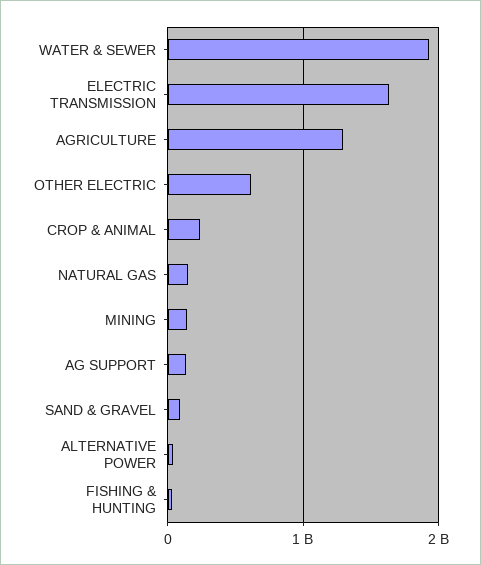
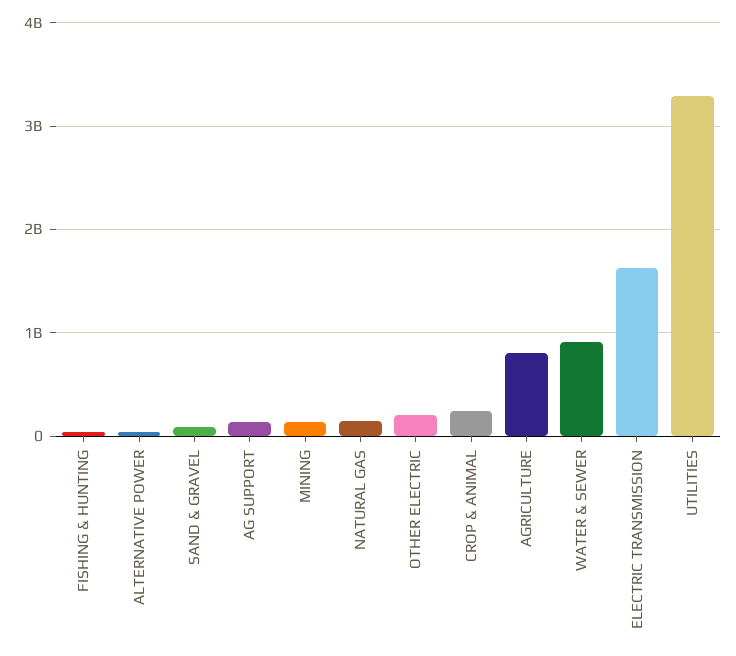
  {
-   "WATER & SEWER": 1900000000,
+   "WATER & SEWER": 900000000,
    "ELECTRIC TRANSMISSION": 1600000000,
-   "AGRICULTURE": 1300000000,
+   "AGRICULTURE": 800000000,
-   "OTHER ELECTRIC": 600000000,
+   "OTHER ELECTRIC": 200000000,
    "CROP & ANIMAL": 200000000,
    "NATURAL GAS": 100000000,
    "MINING": 100000000,
    "AG SUPPORT": 100000000,
    "SAND & GRAVEL": 100000000,
    "ALTERNATIVE POWER": 0,
-   "FISHING & HUNTING": 0
+   "FISHING & HUNTING": 0,
+   "UTILITIES": 3300000000
  }

